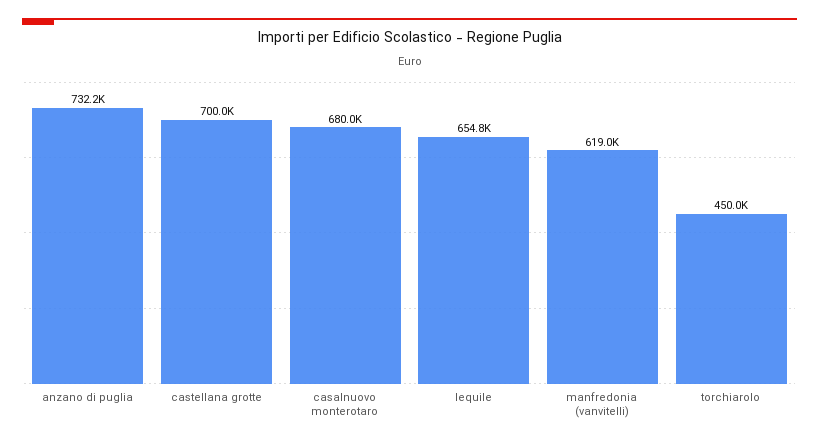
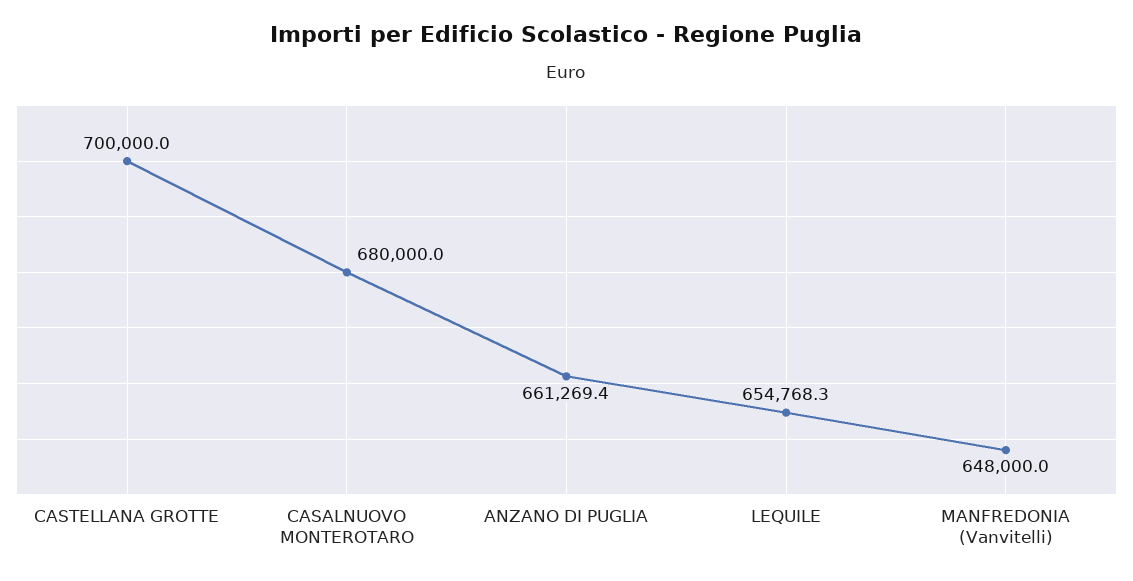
  {
-   "anzano di puglia": 732200,
+   "anzano di puglia": 661269.4,
    "castellana grotte": 700000,
    "casalnuovo monterotaro": 680000,
    "lequile": 654768.3,
-   "manfredonia (vanvitelli)": 619000,
+   "manfredonia (vanvitelli)": 648000
-   "torchiarolo": 450000
  }

